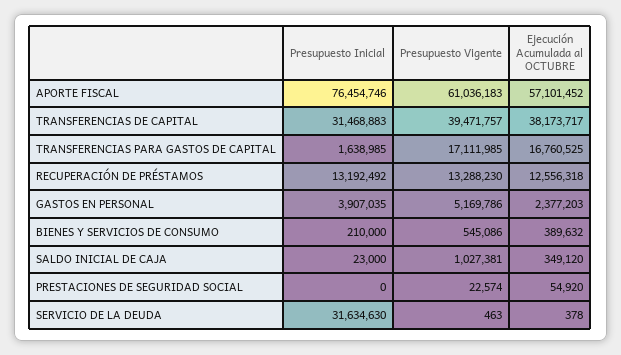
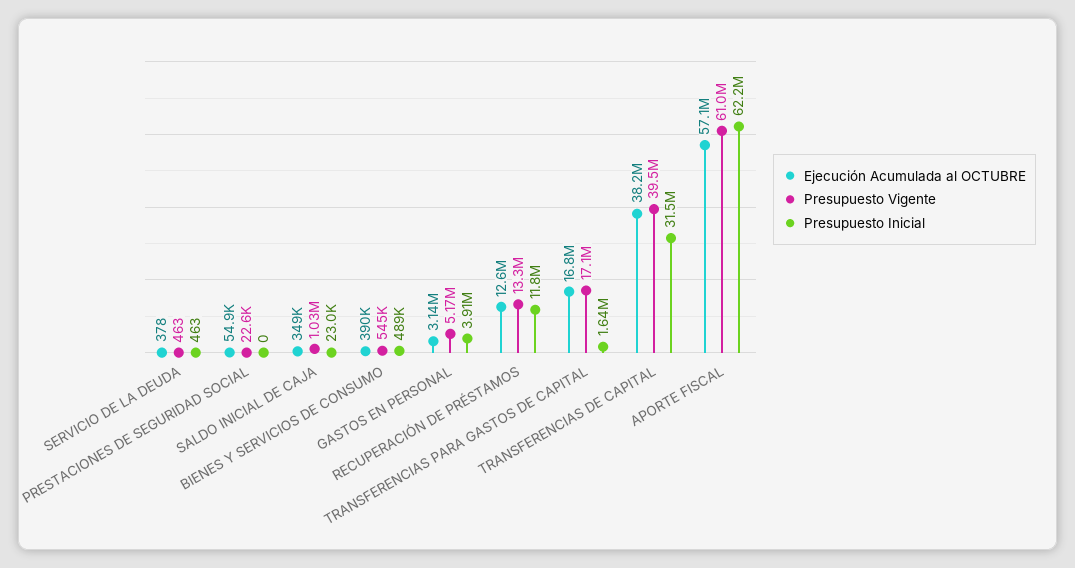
  {
    "Presupuesto Inicial": {
-     "APORTE FISCAL": 76454746,
+     "APORTE FISCAL": 62200000,
      "TRANSFERENCIAS DE CAPITAL": 31468883,
      "TRANSFERENCIAS PARA GASTOS DE CAPITAL": 1638985,
-     "RECUPERACIÓN DE PRÉSTAMOS": 13192492,
+     "RECUPERACIÓN DE PRÉSTAMOS": 11800000,
      "GASTOS EN PERSONAL": 3907035,
-     "BIENES Y SERVICIOS DE CONSUMO": 210000,
+     "BIENES Y SERVICIOS DE CONSUMO": 489000,
      "SALDO INICIAL DE CAJA": 23000,
      "PRESTACIONES DE SEGURIDAD SOCIAL": 0,
-     "SERVICIO DE LA DEUDA": 31634630
+     "SERVICIO DE LA DEUDA": 463
    },
    "Presupuesto Vigente": {
      "APORTE FISCAL": 61036183,
      "TRANSFERENCIAS DE CAPITAL": 39471757,
      "TRANSFERENCIAS PARA GASTOS DE CAPITAL": 17111985,
      "RECUPERACIÓN DE PRÉSTAMOS": 13288230,
      "GASTOS EN PERSONAL": 5169786,
      "BIENES Y SERVICIOS DE CONSUMO": 545086,
      "SALDO INICIAL DE CAJA": 1027381,
      "PRESTACIONES DE SEGURIDAD SOCIAL": 22574,
      "SERVICIO DE LA DEUDA": 463
    },
    "Ejecución Acumulada al OCTUBRE": {
      "APORTE FISCAL": 57101452,
      "TRANSFERENCIAS DE CAPITAL": 38173717,
      "TRANSFERENCIAS PARA GASTOS DE CAPITAL": 16760525,
      "RECUPERACIÓN DE PRÉSTAMOS": 12556318,
-     "GASTOS EN PERSONAL": 2377203,
+     "GASTOS EN PERSONAL": 3140000,
      "BIENES Y SERVICIOS DE CONSUMO": 389632,
      "SALDO INICIAL DE CAJA": 349120,
      "PRESTACIONES DE SEGURIDAD SOCIAL": 54920,
      "SERVICIO DE LA DEUDA": 378
    }
  }

